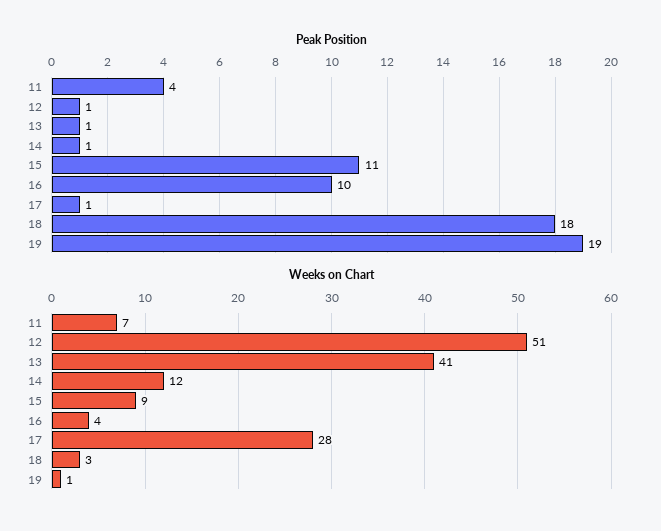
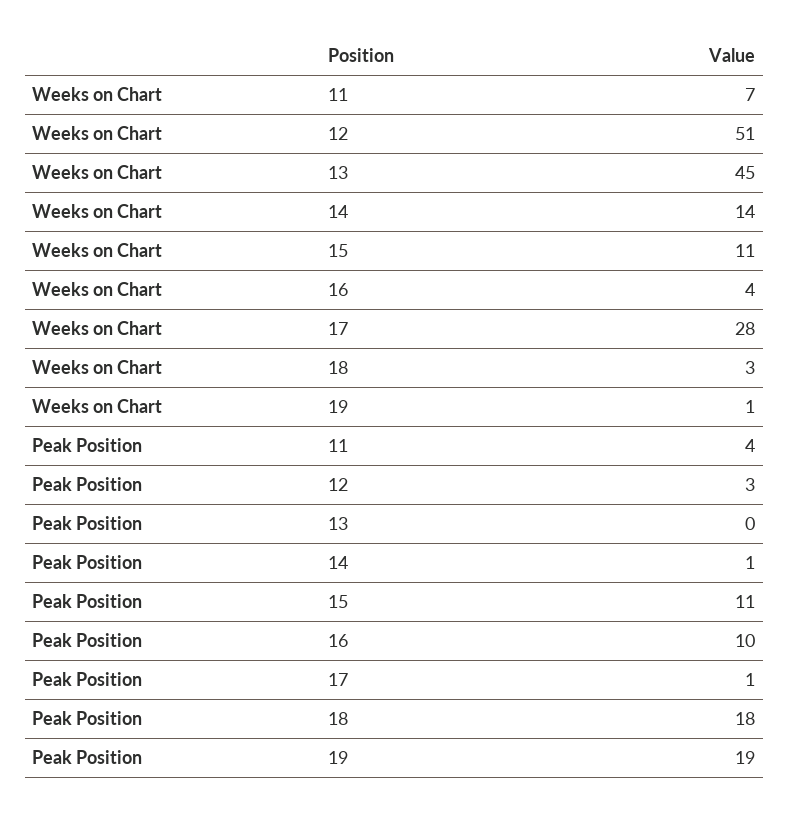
  {
    "Peak Position": {
      "11": 4,
-     "12": 1,
+     "12": 3,
-     "13": 1,
+     "13": 0,
      "14": 1,
      "15": 11,
      "16": 10,
      "17": 1,
      "18": 18,
      "19": 19
    },
    "Weeks on Chart": {
      "11": 7,
      "12": 51,
-     "13": 41,
+     "13": 45,
-     "14": 12,
+     "14": 14,
-     "15": 9,
+     "15": 11,
      "16": 4,
      "17": 28,
      "18": 3,
      "19": 1
    }
  }

